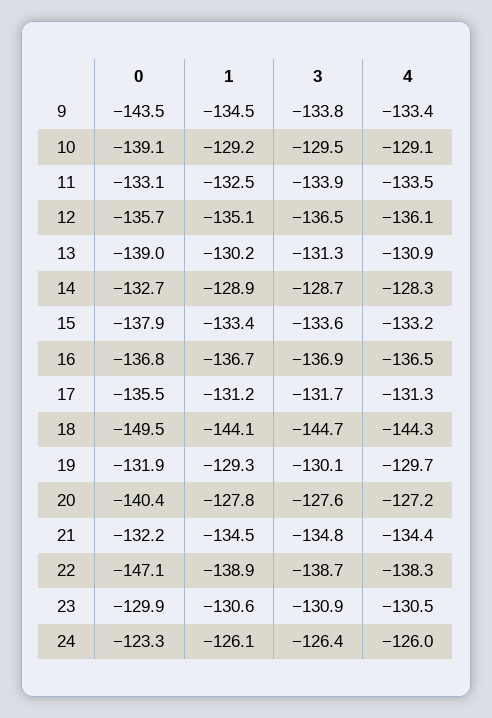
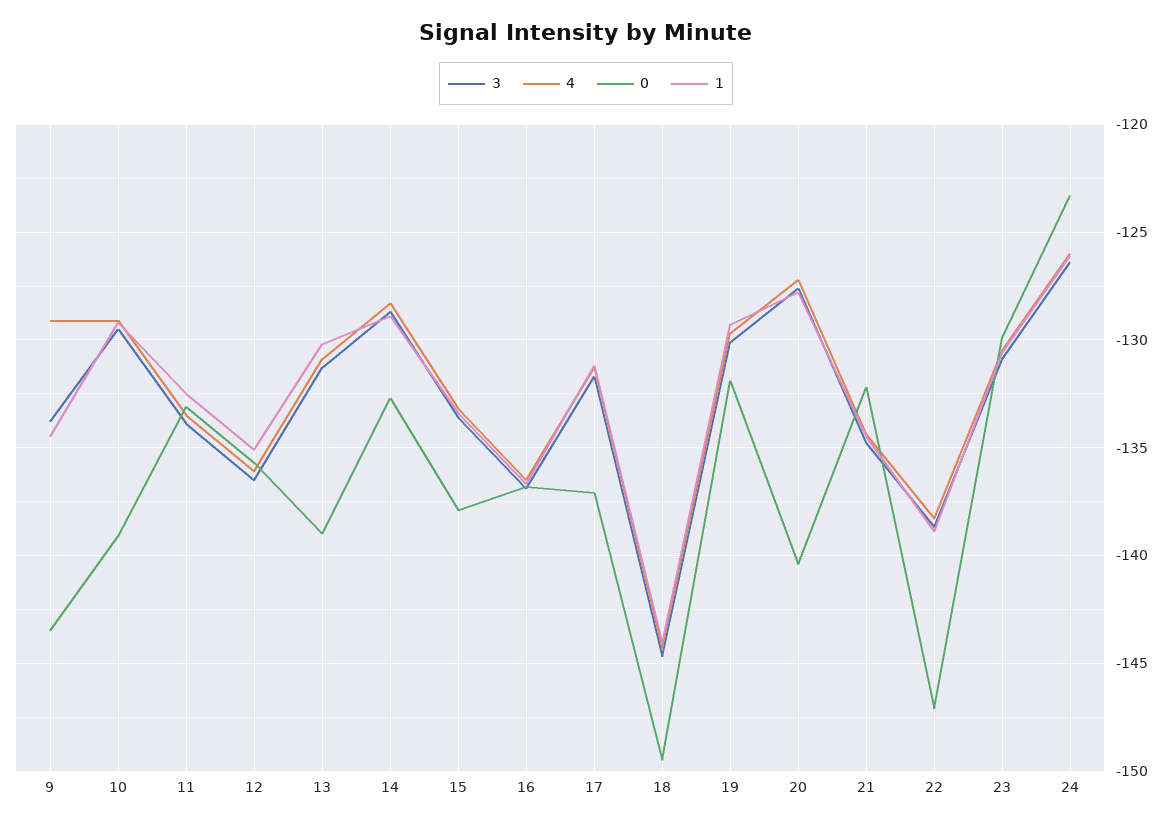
  {
    "0": {
      "9": -143.5,
      "10": -139.1,
      "11": -133.1,
      "12": -135.7,
      "13": -139,
      "14": -132.7,
      "15": -137.9,
      "16": -136.8,
-     "17": -135.5,
+     "17": -137,
      "18": -149.5,
      "19": -131.9,
      "20": -140.4,
      "21": -132.2,
      "22": -147.1,
      "23": -129.9,
      "24": -123.3
    },
    "1": {
      "9": -134.5,
      "10": -129.2,
      "11": -132.5,
      "12": -135.1,
      "13": -130.2,
      "14": -128.9,
      "15": -133.4,
      "16": -136.7,
      "17": -131.2,
      "18": -144.1,
      "19": -129.3,
      "20": -127.8,
      "21": -134.5,
      "22": -138.9,
      "23": -130.6,
      "24": -126.1
    },
    "3": {
      "9": -133.8,
      "10": -129.5,
      "11": -133.9,
      "12": -136.5,
      "13": -131.3,
      "14": -128.7,
      "15": -133.6,
      "16": -136.9,
      "17": -131.7,
      "18": -144.7,
      "19": -130.1,
      "20": -127.6,
      "21": -134.8,
      "22": -138.7,
      "23": -130.9,
      "24": -126.4
    },
    "4": {
-     "9": -133.4,
+     "9": -129,
      "10": -129.1,
      "11": -133.5,
      "12": -136.1,
      "13": -130.9,
      "14": -128.3,
      "15": -133.2,
      "16": -136.5,
      "17": -131.3,
      "18": -144.3,
      "19": -129.7,
      "20": -127.2,
      "21": -134.4,
      "22": -138.3,
      "23": -130.5,
      "24": -126
    }
  }

